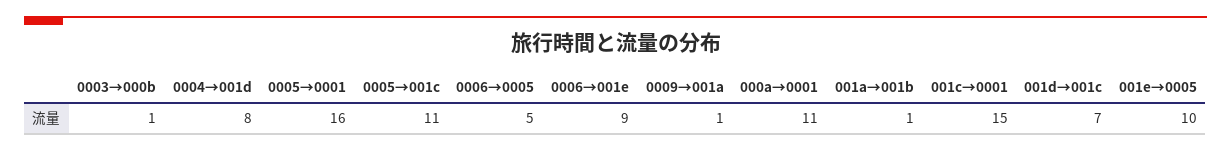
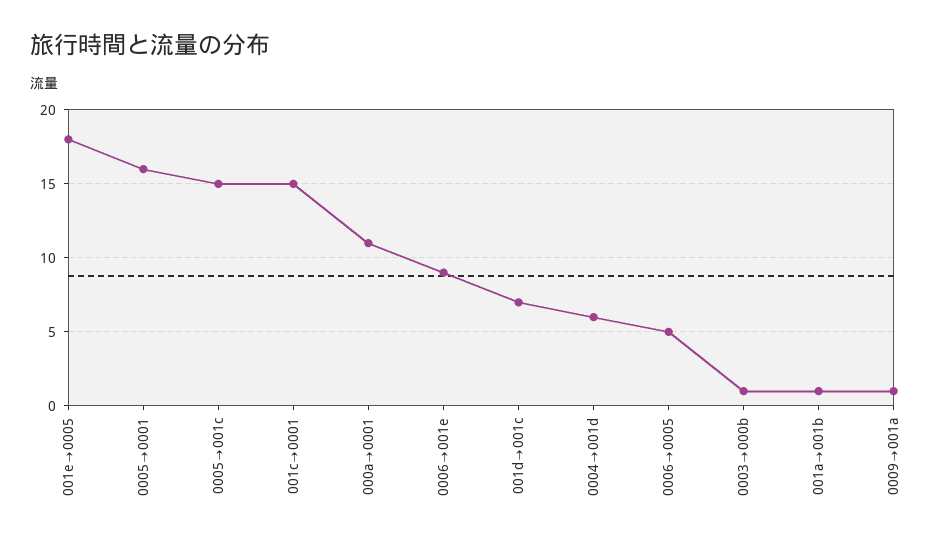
  {
    "0003→000b": 1,
-   "0004→001d": 8,
+   "0004→001d": 6,
    "0005→0001": 16,
-   "0005→001c": 11,
+   "0005→001c": 15,
    "0006→0005": 5,
    "0006→001e": 9,
    "0009→001a": 1,
    "000a→0001": 11,
    "001a→001b": 1,
    "001c→0001": 15,
    "001d→001c": 7,
-   "001e→0005": 10
+   "001e→0005": 18
  }

